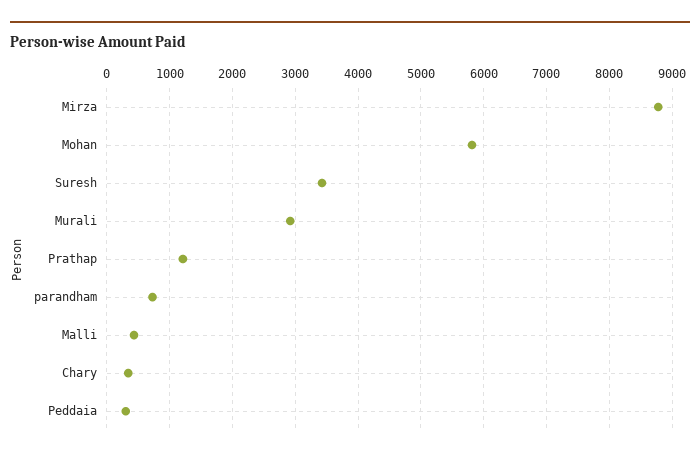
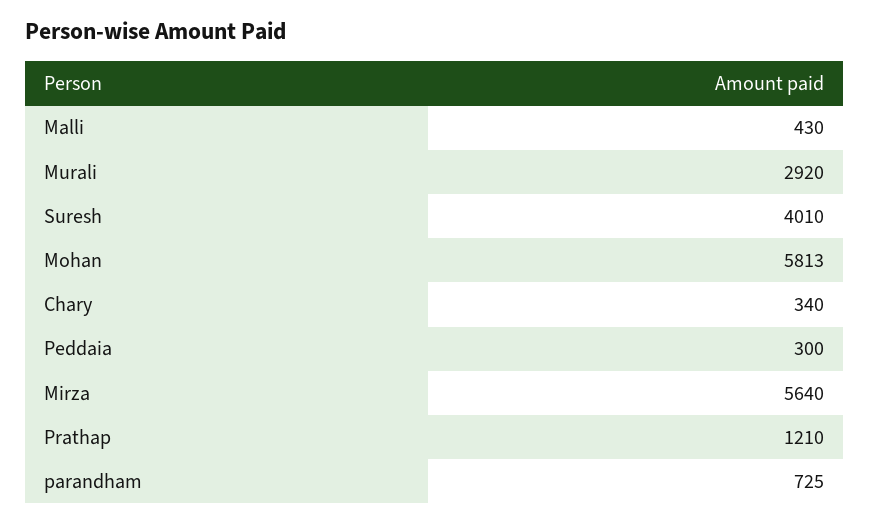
  {
-   "Mirza": 8800,
+   "Mirza": 5640,
    "Mohan": 5813,
-   "Suresh": 3400,
+   "Suresh": 4010,
    "Murali": 2920,
    "Prathap": 1210,
    "parandham": 725,
    "Malli": 430,
    "Chary": 340,
    "Peddaia": 300
  }

